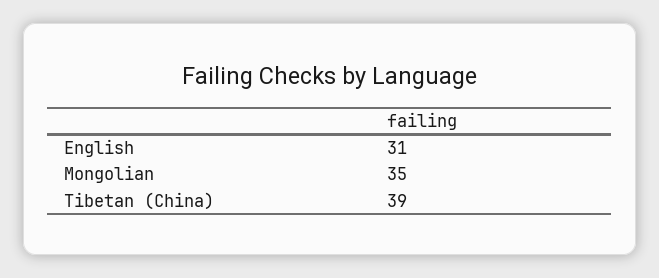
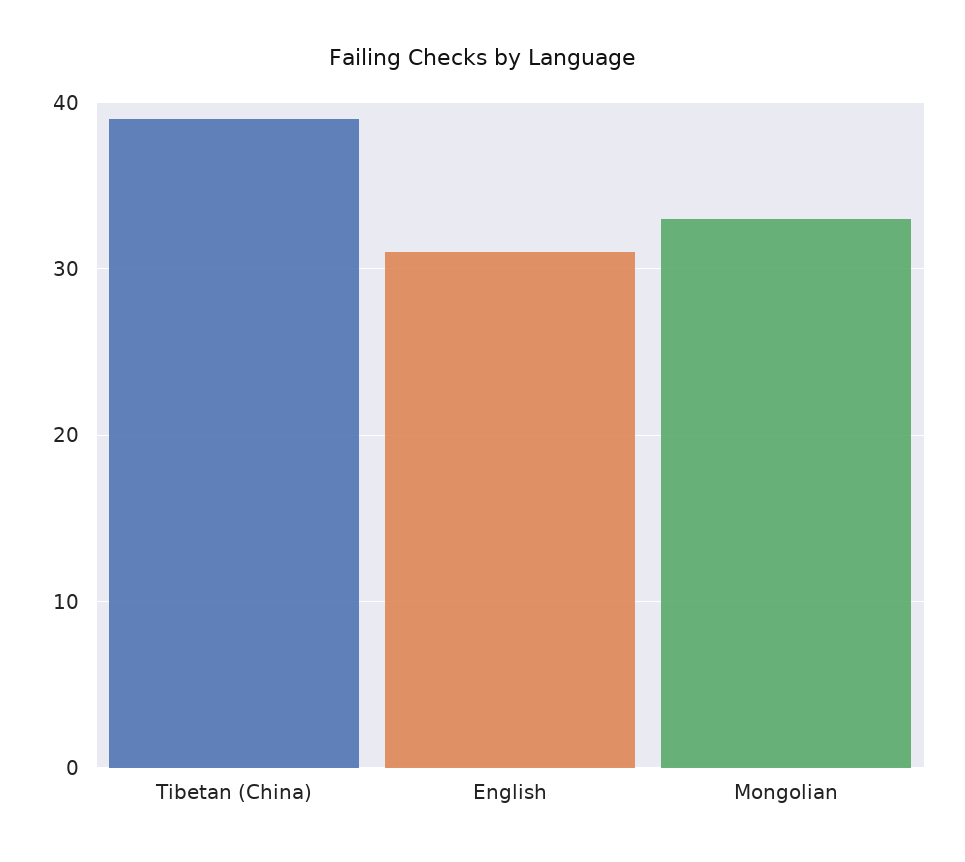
  {
    "English": 31,
-   "Mongolian": 35,
+   "Mongolian": 33,
    "Tibetan (China)": 39
  }

